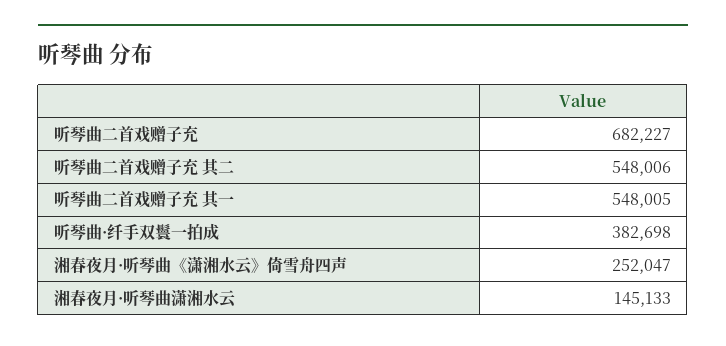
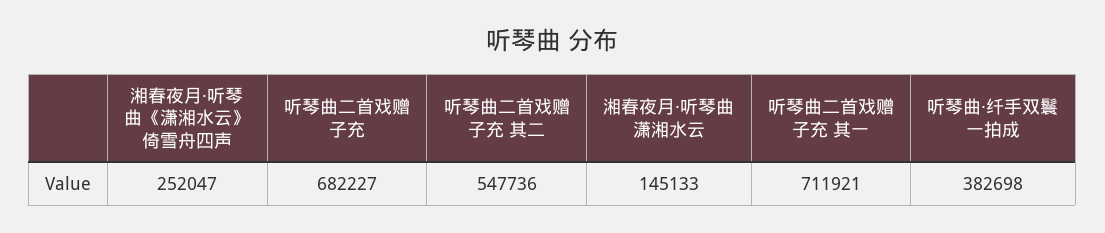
  {
    "听琴曲二首戏赠子充": 682227,
-   "听琴曲二首戏赠子充 其二": 548006,
+   "听琴曲二首戏赠子充 其二": 547736,
-   "听琴曲二首戏赠子充 其一": 548005,
+   "听琴曲二首戏赠子充 其一": 711921,
    "听琴曲·纤手双鬟一拍成": 382698,
    "湘春夜月·听琴曲《潇湘水云》倚雪舟四声": 252047,
    "湘春夜月·听琴曲潇湘水云": 145133
  }

